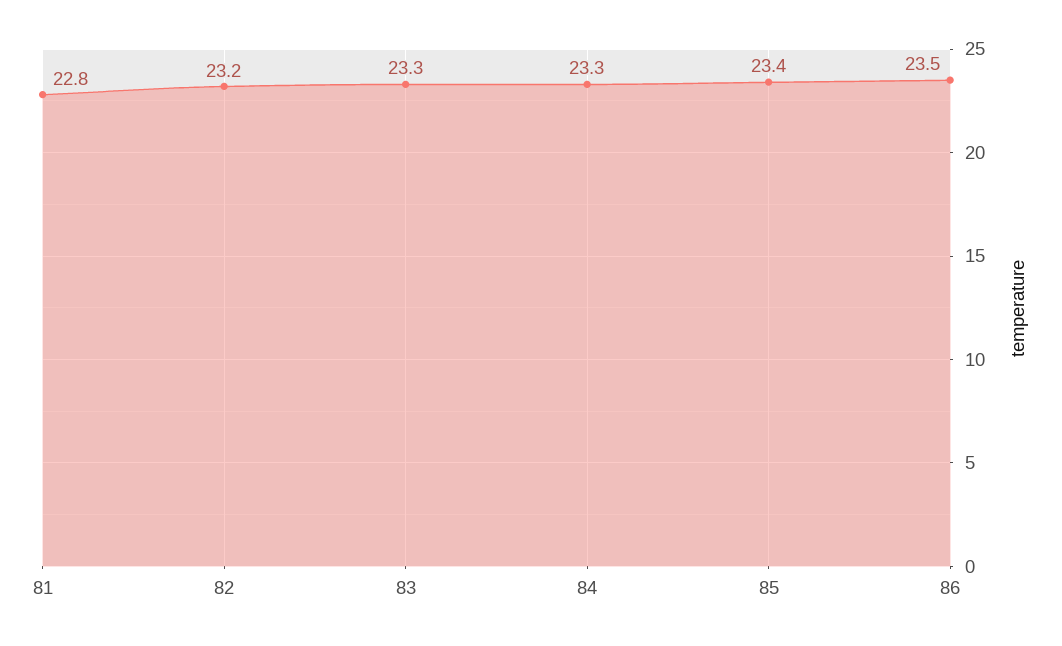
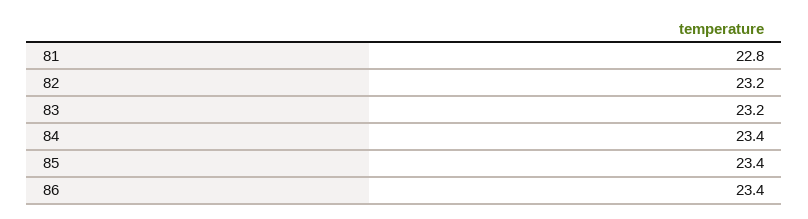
  {
    "81": 22.8,
    "82": 23.2,
-   "83": 23.3,
+   "83": 23.2,
-   "84": 23.3,
+   "84": 23.4,
    "85": 23.4,
-   "86": 23.5
+   "86": 23.4
  }

